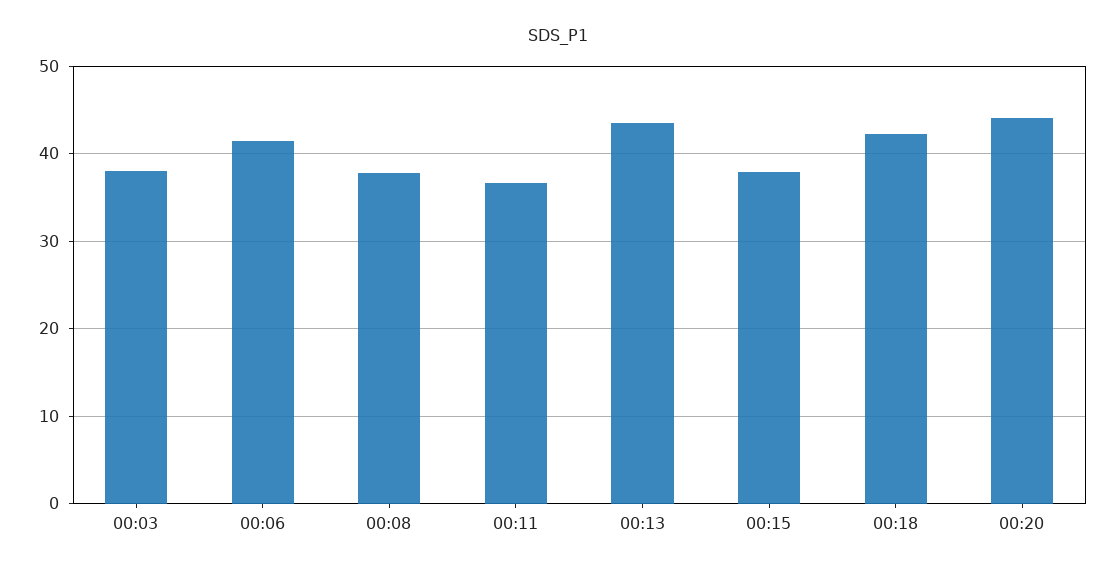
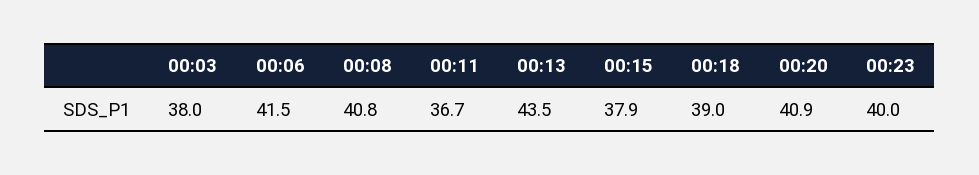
  {
    "00:03": 38,
    "00:06": 41.5,
-   "00:08": 38,
+   "00:08": 40.8,
    "00:11": 36.7,
    "00:13": 43.5,
    "00:15": 37.9,
-   "00:18": 42,
+   "00:18": 39,
-   "00:20": 44
+   "00:20": 40.9,
+   "00:23": 40
  }

